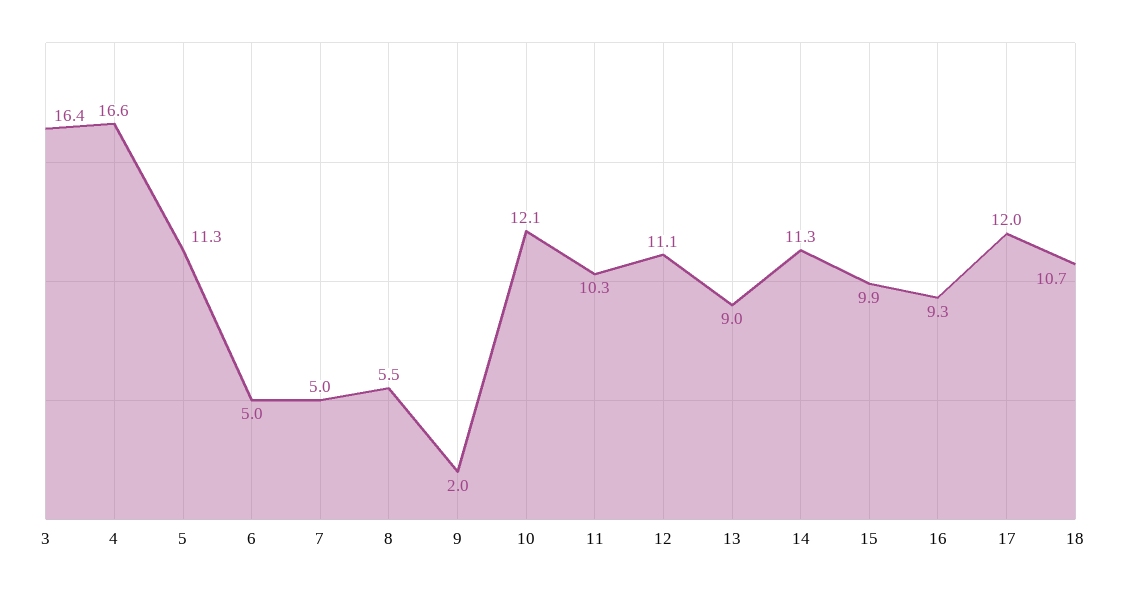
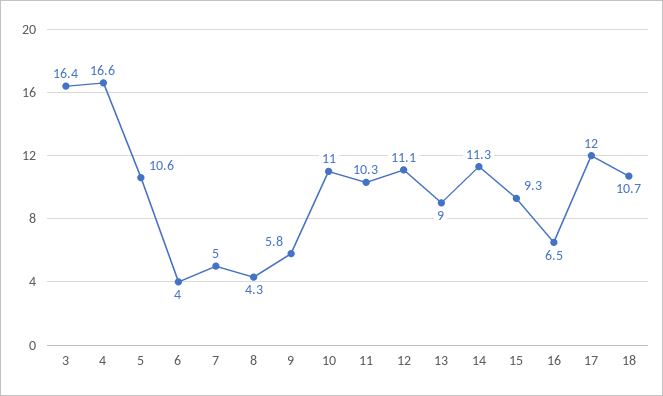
  {
    "3": 16.4,
    "4": 16.6,
-   "5": 11.3,
+   "5": 10.6,
-   "6": 5,
+   "6": 4,
    "7": 5,
-   "8": 5.5,
+   "8": 4.3,
-   "9": 2,
+   "9": 5.8,
-   "10": 12.1,
+   "10": 11,
    "11": 10.3,
    "12": 11.1,
    "13": 9,
    "14": 11.3,
-   "15": 9.9,
+   "15": 9.3,
-   "16": 9.3,
+   "16": 6.5,
    "17": 12,
    "18": 10.7
  }

